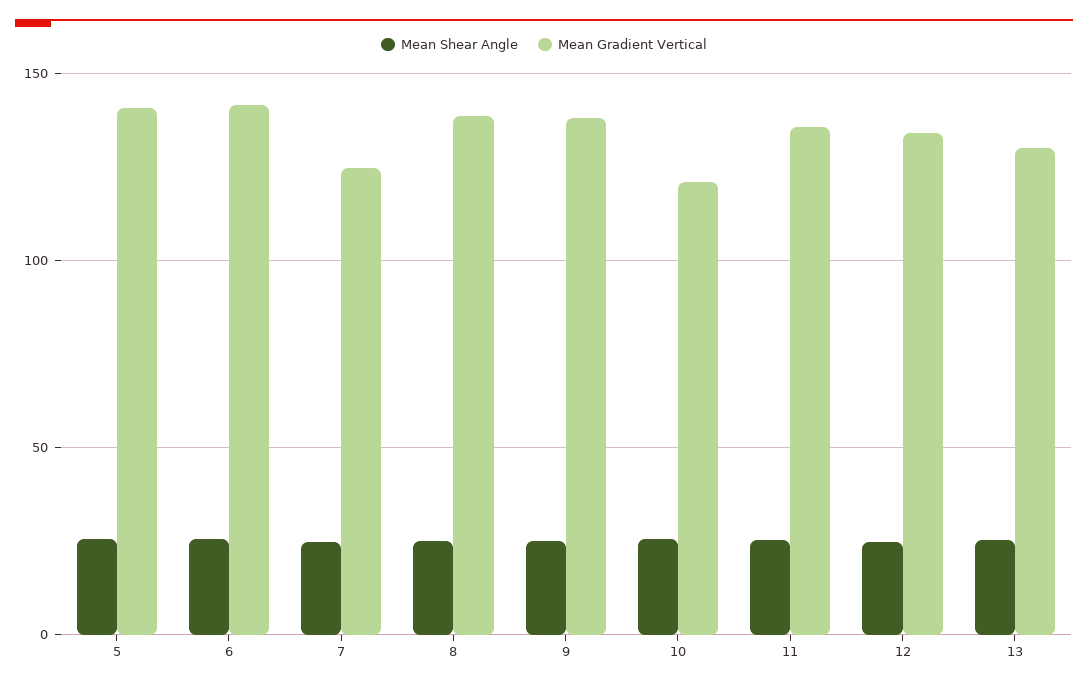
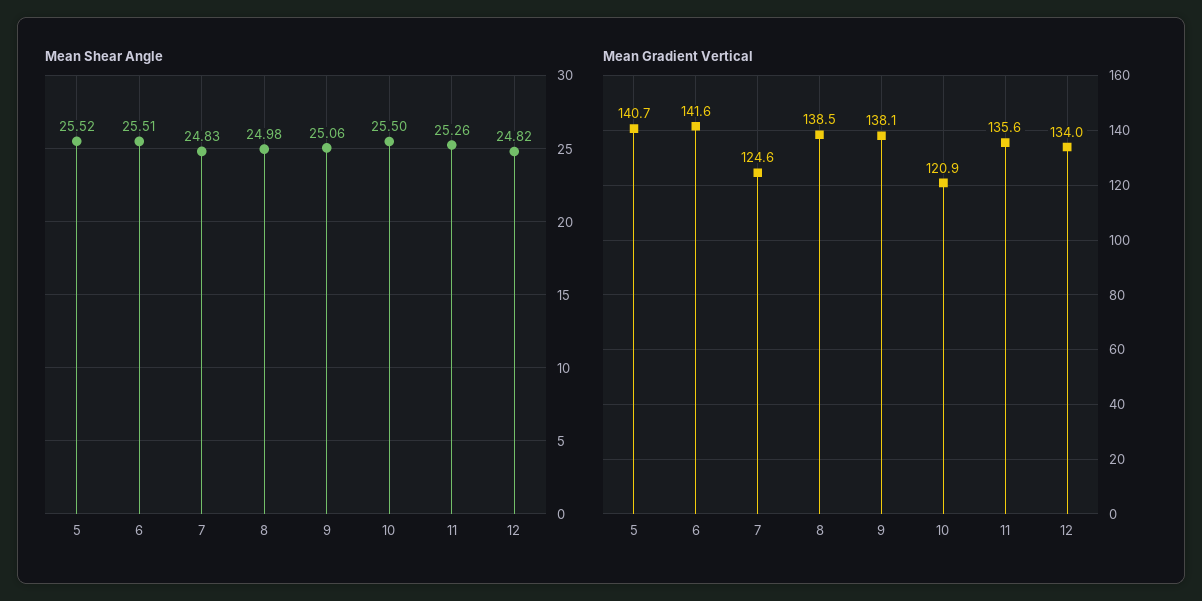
  {
    "Mean Shear Angle": {
      "5": 25.52,
      "6": 25.51,
      "7": 24.83,
      "8": 24.98,
      "9": 25.06,
      "10": 25.5,
      "11": 25.26,
-     "12": 24.82,
+     "12": 24.82
-     "13": 25
    },
    "Mean Gradient Vertical": {
      "5": 140.7,
      "6": 141.6,
      "7": 124.6,
      "8": 138.5,
      "9": 138.1,
      "10": 120.9,
      "11": 135.6,
-     "12": 134,
+     "12": 134
-     "13": 130
    }
  }

